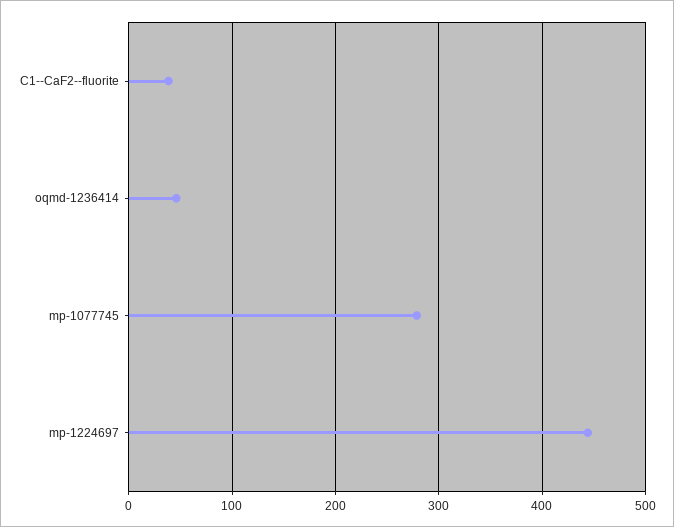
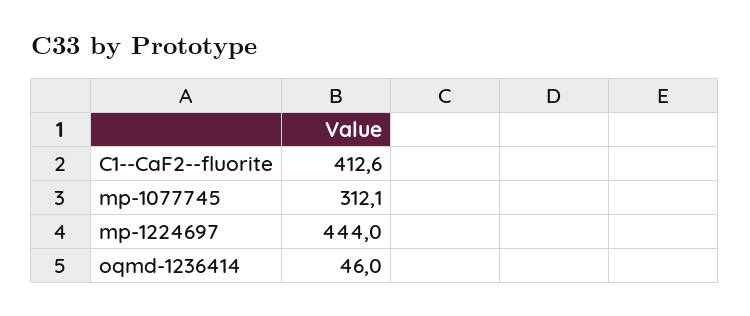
  {
-   "C1--CaF2--fluorite": 40,
+   "C1--CaF2--fluorite": 412.6,
    "oqmd-1236414": 46,
-   "mp-1077745": 280,
+   "mp-1077745": 312.1,
    "mp-1224697": 444
  }

